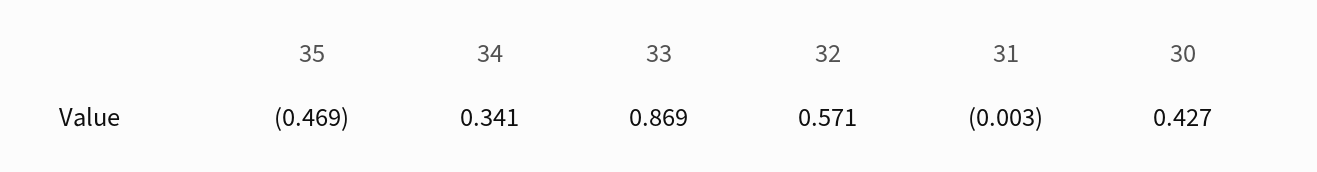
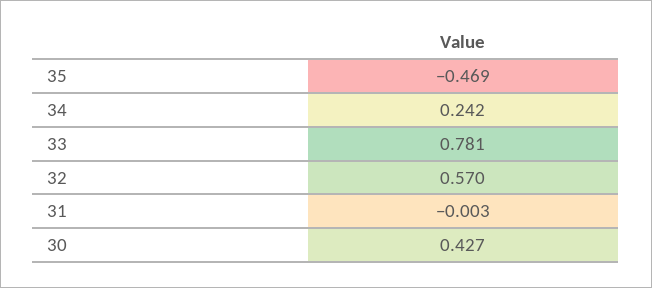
  {
    "35": -0.469,
-   "34": 0.341,
+   "34": 0.242,
-   "33": 0.869,
+   "33": 0.781,
-   "32": 0.571,
+   "32": 0.57,
    "31": -0.003,
    "30": 0.427
  }

